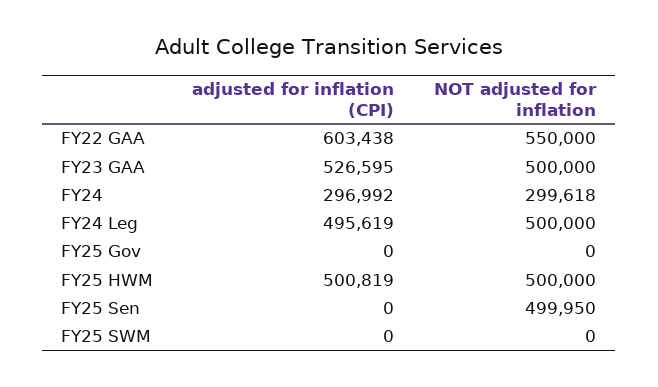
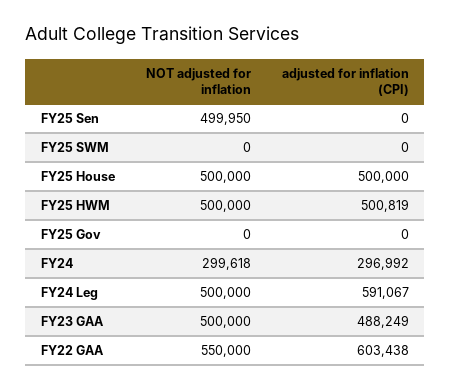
  {
    "adjusted for inflation (CPI)": {
      "FY22 GAA": 603438,
-     "FY23 GAA": 526595,
+     "FY23 GAA": 488249,
      "FY24": 296992,
-     "FY24 Leg": 495619,
+     "FY24 Leg": 591067,
      "FY25 Gov": 0,
      "FY25 HWM": 500819,
      "FY25 Sen": 0,
-     "FY25 SWM": 0
+     "FY25 SWM": 0,
+     "FY25 House": 500000
    },
    "NOT adjusted for inflation": {
      "FY22 GAA": 550000,
      "FY23 GAA": 500000,
      "FY24": 299618,
      "FY24 Leg": 500000,
      "FY25 Gov": 0,
      "FY25 HWM": 500000,
      "FY25 Sen": 499950,
-     "FY25 SWM": 0
+     "FY25 SWM": 0,
+     "FY25 House": 500000
    }
  }

